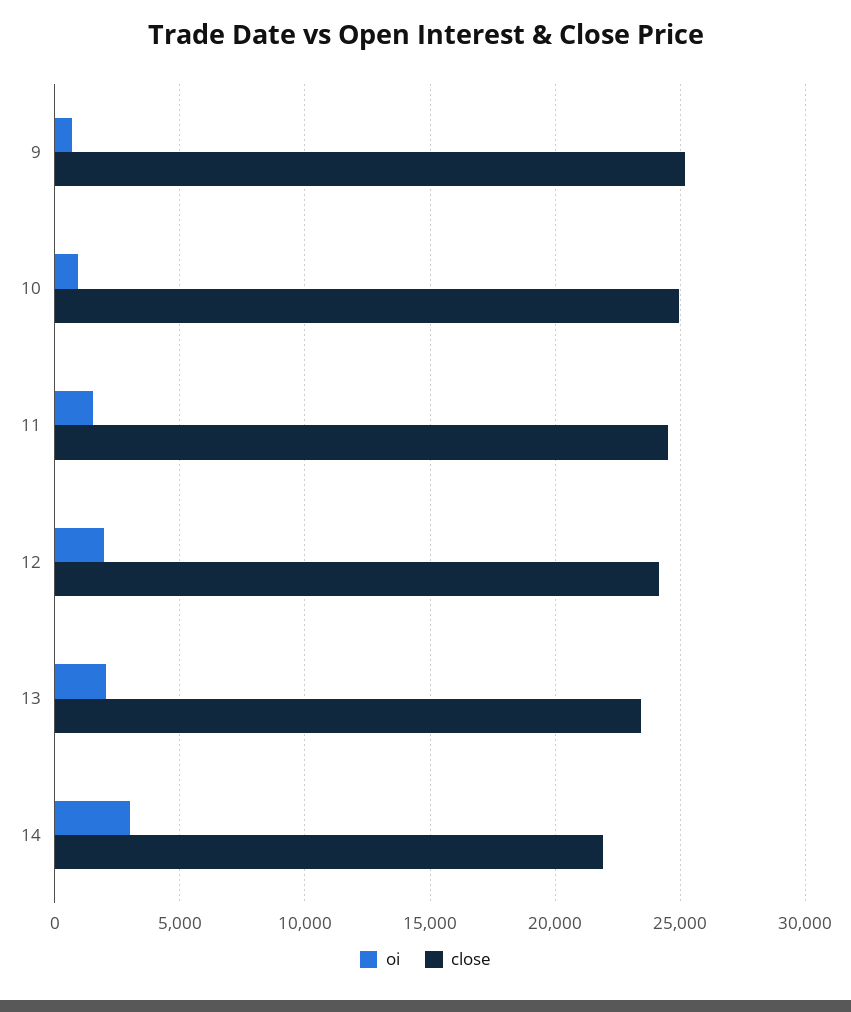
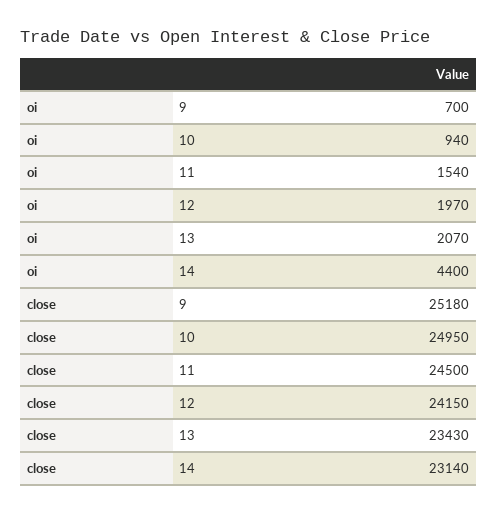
  {
    "oi": {
      "9": 700,
      "10": 940,
      "11": 1540,
      "12": 1970,
      "13": 2070,
-     "14": 3000
+     "14": 4400
    },
    "close": {
      "9": 25180,
      "10": 24950,
      "11": 24500,
      "12": 24150,
      "13": 23430,
-     "14": 22000
+     "14": 23140
    }
  }

